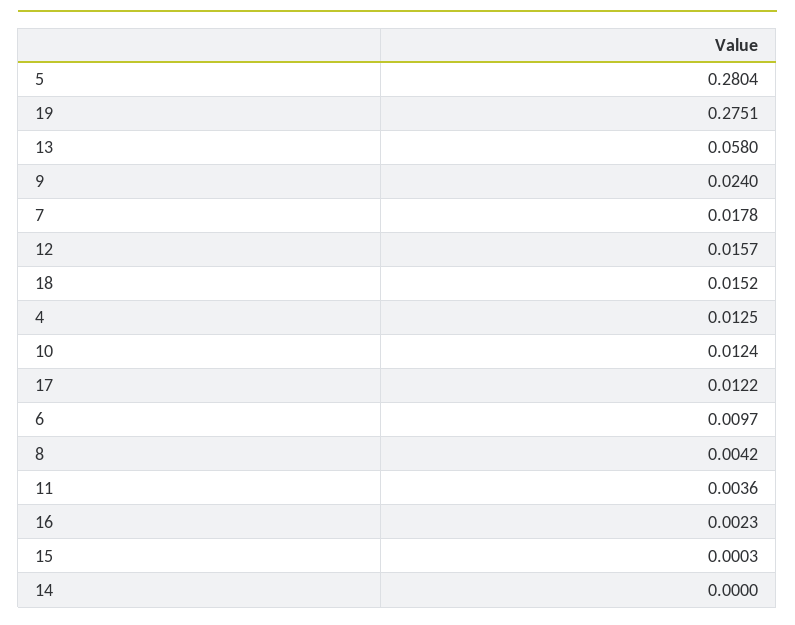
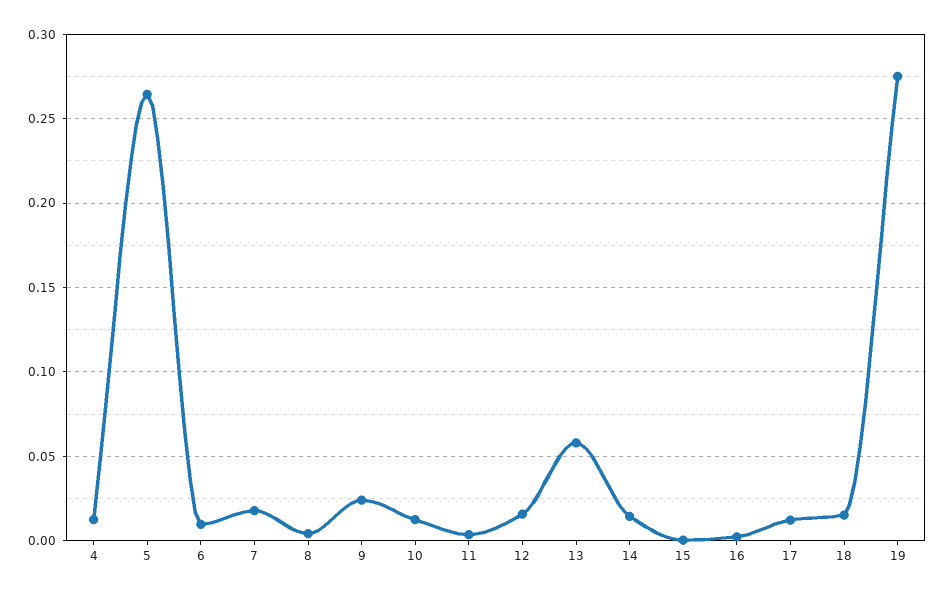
  {
-   "5": 0.2804,
+   "5": 0.265,
    "19": 0.2751,
    "13": 0.058,
    "9": 0.024,
    "7": 0.0178,
    "12": 0.0157,
    "18": 0.0152,
    "4": 0.0125,
    "10": 0.0124,
    "17": 0.0122,
    "6": 0.0097,
    "8": 0.0042,
    "11": 0.0036,
    "16": 0.0023,
    "15": 0.0003,
-   "14": 0
+   "14": 0.015
  }

